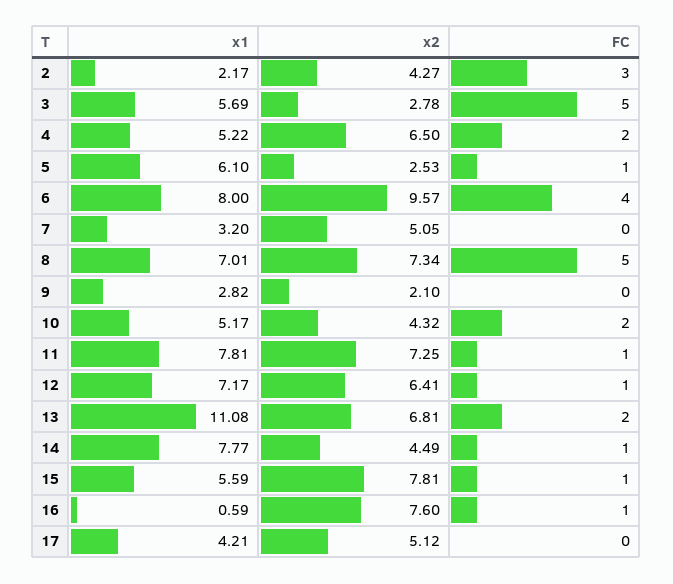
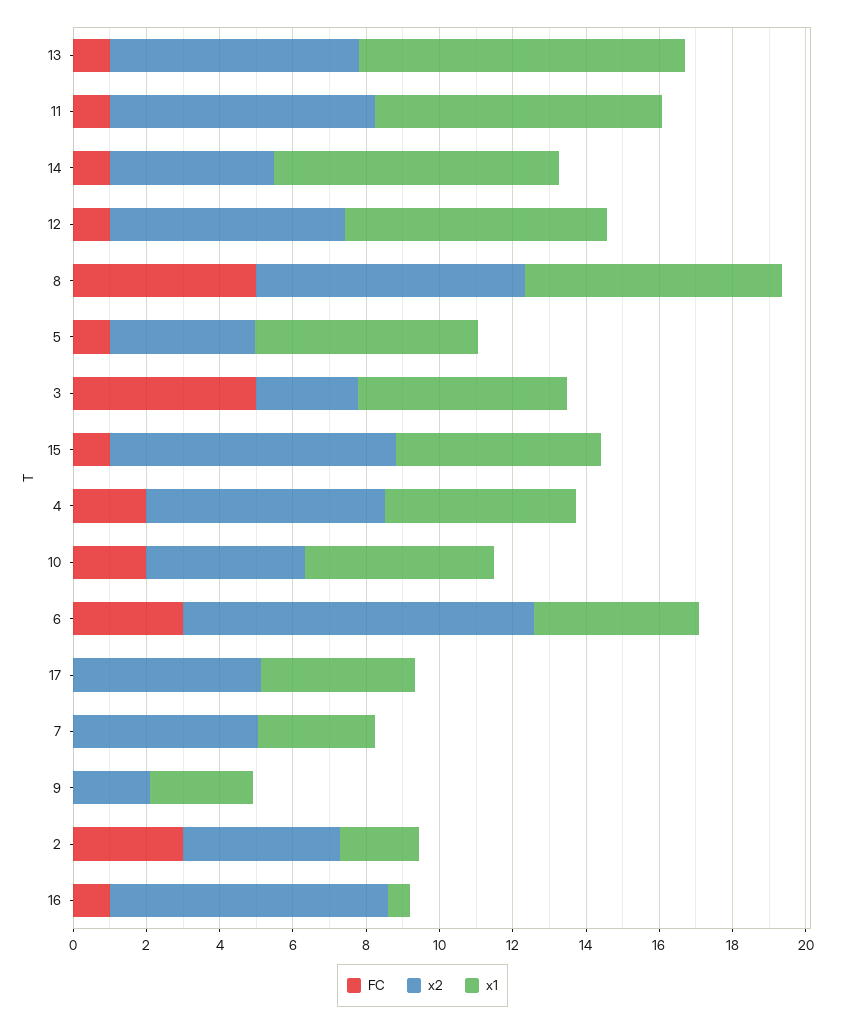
  {
    "x1": {
      "2": 2.17,
      "3": 5.69,
      "4": 5.22,
      "5": 6.1,
-     "6": 8,
+     "6": 4.5,
      "7": 3.2,
      "8": 7.01,
      "9": 2.82,
      "10": 5.17,
      "11": 7.81,
      "12": 7.17,
-     "13": 11.08,
+     "13": 9,
      "14": 7.77,
      "15": 5.59,
      "16": 0.59,
      "17": 4.21
    },
    "x2": {
      "2": 4.27,
      "3": 2.78,
      "4": 6.5,
-     "5": 2.53,
+     "5": 4,
      "6": 9.57,
      "7": 5.05,
      "8": 7.34,
      "9": 2.1,
      "10": 4.32,
      "11": 7.25,
      "12": 6.41,
      "13": 6.81,
      "14": 4.49,
      "15": 7.81,
      "16": 7.6,
      "17": 5.12
    },
    "FC": {
      "2": 3,
      "3": 5,
      "4": 2,
      "5": 1,
-     "6": 4,
+     "6": 3,
      "7": 0,
      "8": 5,
      "9": 0,
      "10": 2,
      "11": 1,
      "12": 1,
-     "13": 2,
+     "13": 1,
      "14": 1,
      "15": 1,
      "16": 1,
      "17": 0
    }
  }

